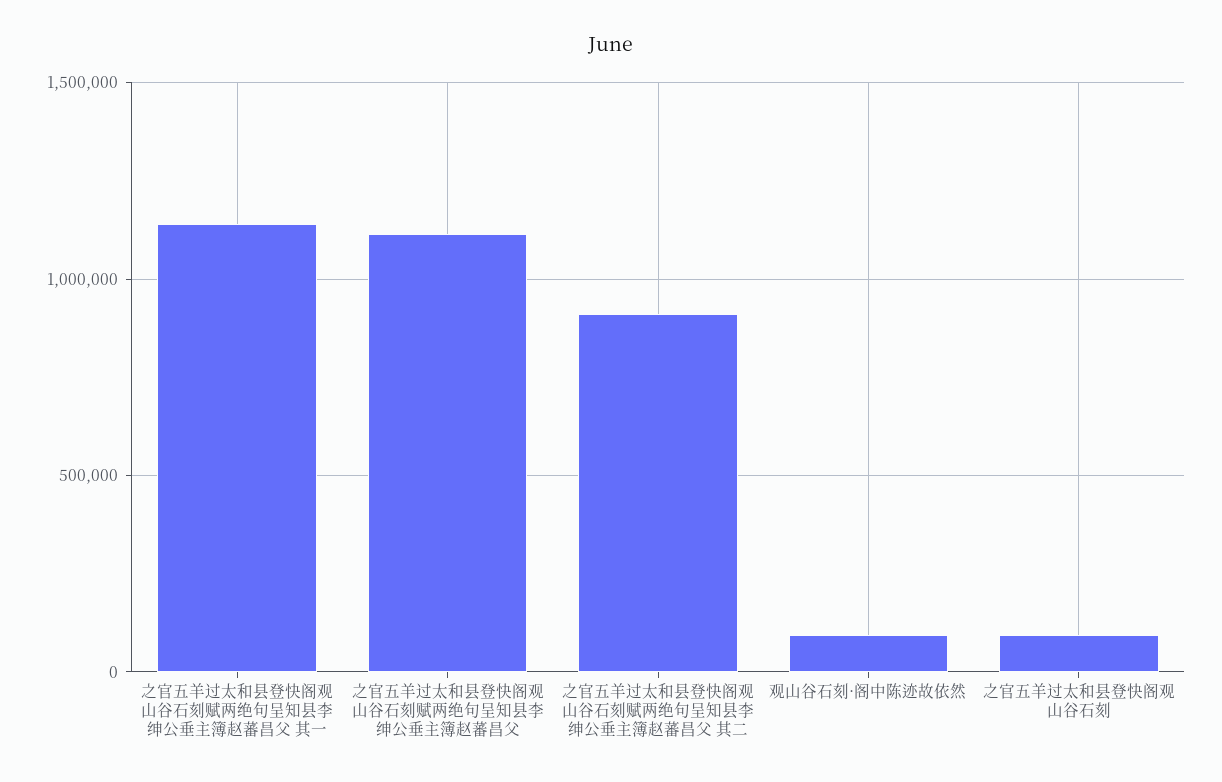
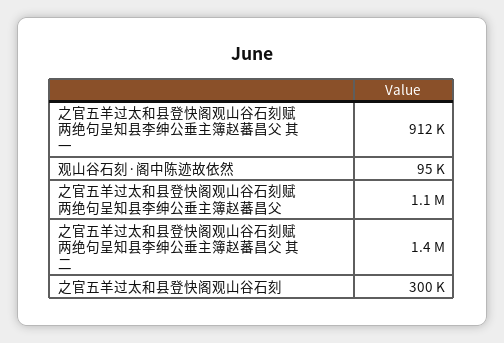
  {
-   "之官五羊过太和县登快阁观山谷石刻赋两绝句呈知县李绅公垂主簿赵蕃昌父 其一": 1150000,
+   "之官五羊过太和县登快阁观山谷石刻赋两绝句呈知县李绅公垂主簿赵蕃昌父 其一": 912000,
    "之官五羊过太和县登快阁观山谷石刻赋两绝句呈知县李绅公垂主簿赵蕃昌父": 1100000,
-   "之官五羊过太和县登快阁观山谷石刻赋两绝句呈知县李绅公垂主簿赵蕃昌父 其二": 900000,
+   "之官五羊过太和县登快阁观山谷石刻赋两绝句呈知县李绅公垂主簿赵蕃昌父 其二": 1400000,
    "观山谷石刻·阁中陈迹故依然": 95000,
-   "之官五羊过太和县登快阁观山谷石刻": 100000
+   "之官五羊过太和县登快阁观山谷石刻": 300000
  }

